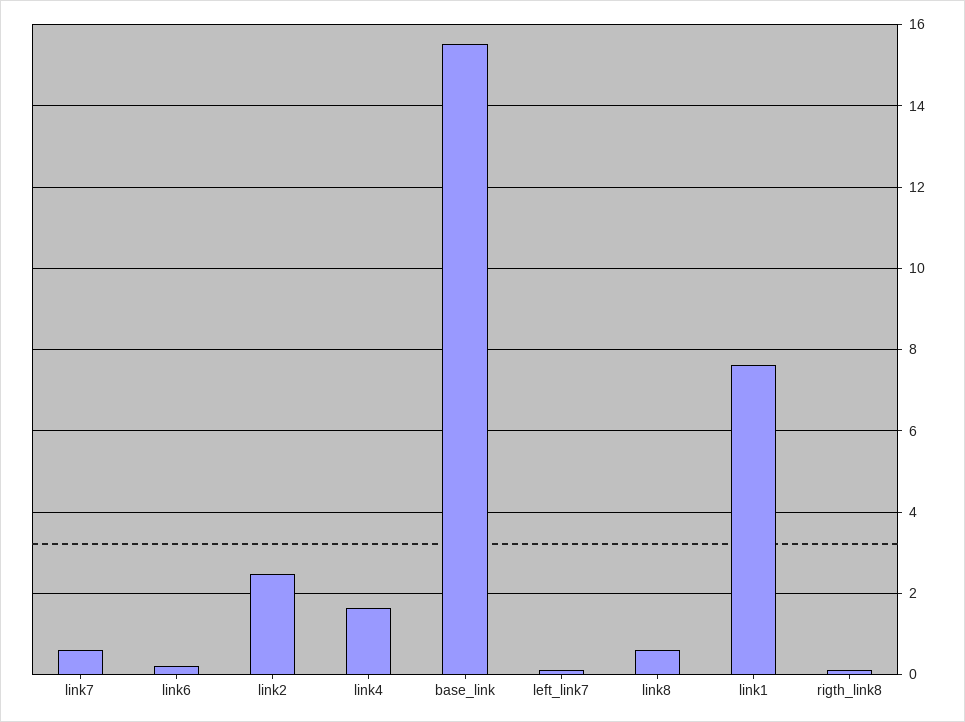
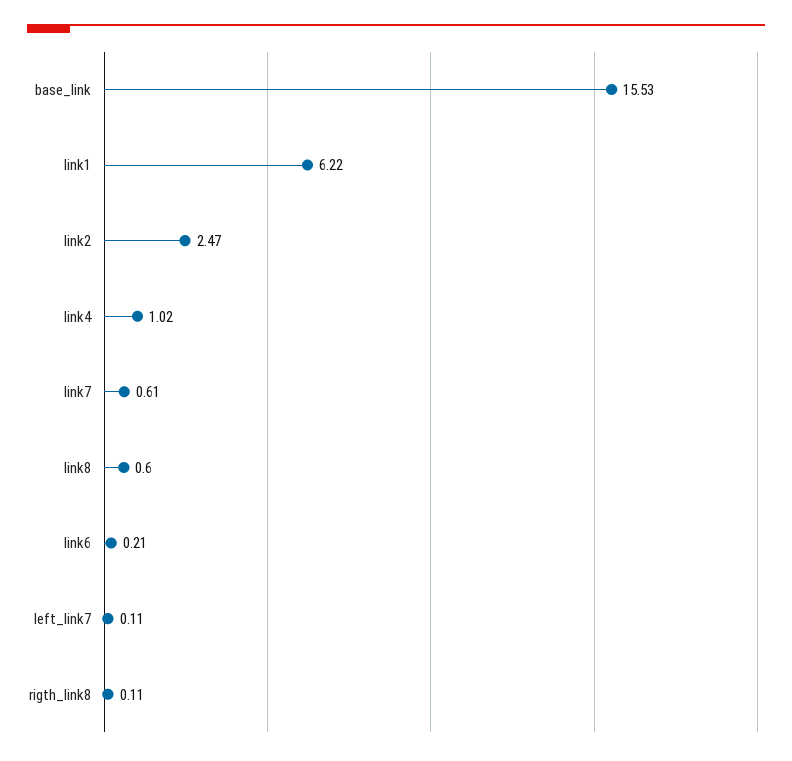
  {
    "link7": 0.61,
    "link6": 0.21,
    "link2": 2.47,
-   "link4": 1.6,
+   "link4": 1.02,
    "base_link": 15.53,
    "left_link7": 0.11,
    "link8": 0.6,
-   "link1": 7.6,
+   "link1": 6.22,
    "rigth_link8": 0.11
  }

